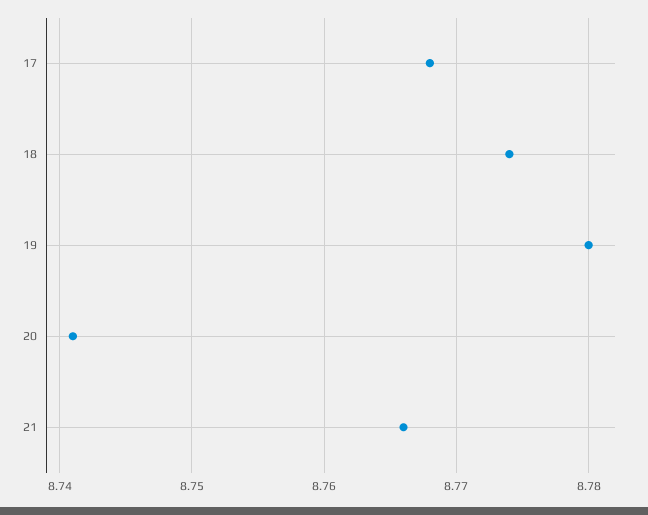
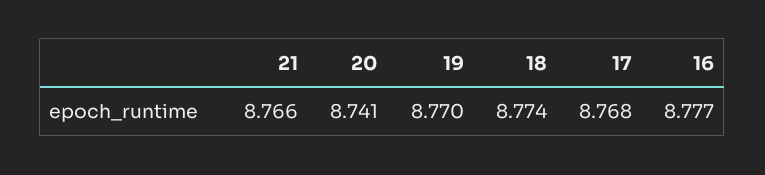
  {
    "17": 8.768,
    "18": 8.774,
-   "19": 8.78,
+   "19": 8.77,
    "20": 8.741,
-   "21": 8.766
+   "21": 8.766,
+   "16": 8.777
  }

